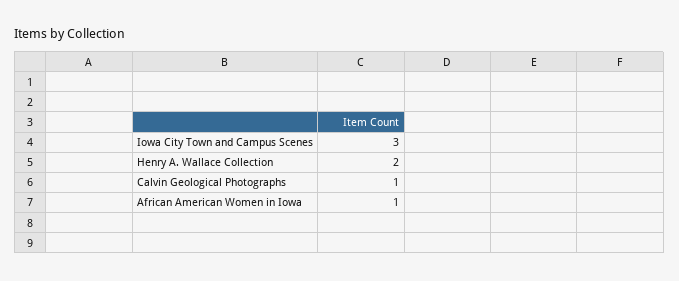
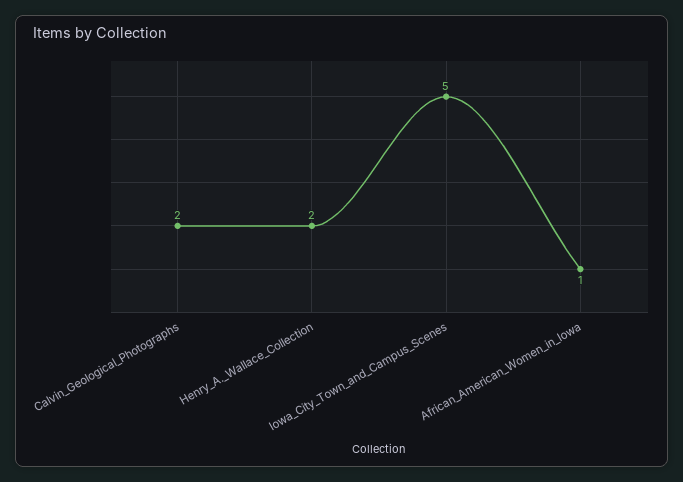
  {
-   "Iowa City Town and Campus Scenes": 3,
+   "Iowa City Town and Campus Scenes": 5,
    "Henry A. Wallace Collection": 2,
-   "Calvin Geological Photographs": 1,
+   "Calvin Geological Photographs": 2,
    "African American Women in Iowa": 1
  }

